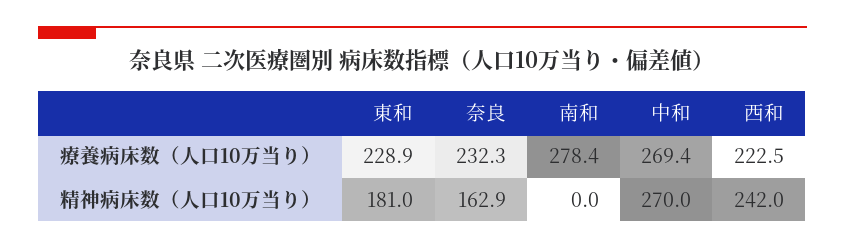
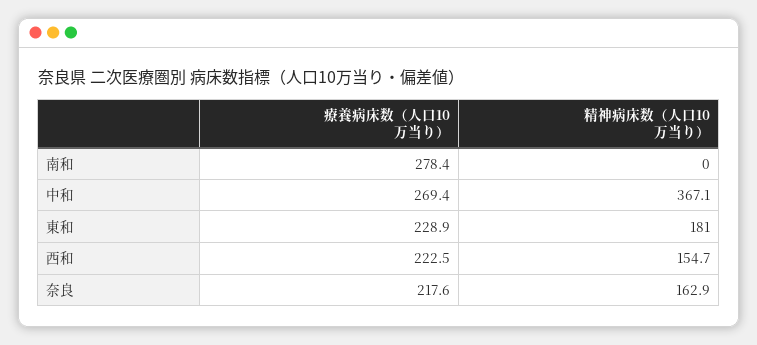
  {
    "東和": {
      "療養病床数（人口10万当り）": 228.9,
      "精神病床数（人口10万当り）": 181
    },
    "奈良": {
-     "療養病床数（人口10万当り）": 232.3,
+     "療養病床数（人口10万当り）": 217.6,
      "精神病床数（人口10万当り）": 162.9
    },
    "南和": {
      "療養病床数（人口10万当り）": 278.4,
      "精神病床数（人口10万当り）": 0
    },
    "中和": {
      "療養病床数（人口10万当り）": 269.4,
-     "精神病床数（人口10万当り）": 270
+     "精神病床数（人口10万当り）": 367.1
    },
    "西和": {
      "療養病床数（人口10万当り）": 222.5,
-     "精神病床数（人口10万当り）": 242
+     "精神病床数（人口10万当り）": 154.7
    }
  }

